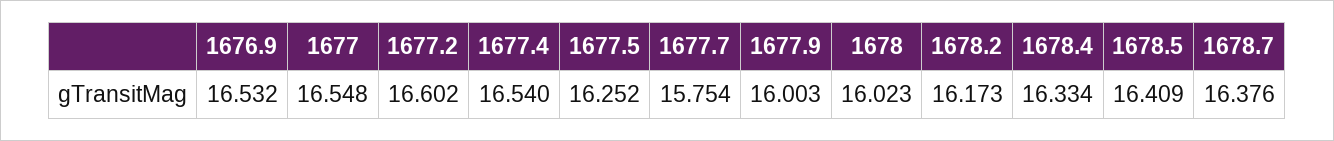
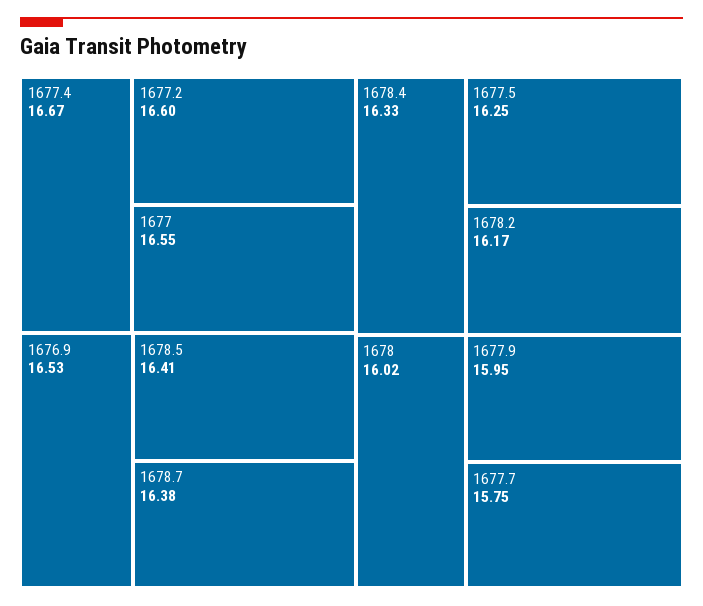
  {
    "1676.9": 16.532,
    "1677": 16.548,
    "1677.2": 16.602,
-   "1677.4": 16.54,
+   "1677.4": 16.67,
    "1677.5": 16.252,
    "1677.7": 15.754,
-   "1677.9": 16.003,
+   "1677.9": 15.95,
    "1678": 16.023,
    "1678.2": 16.173,
    "1678.4": 16.334,
    "1678.5": 16.409,
    "1678.7": 16.376
  }

